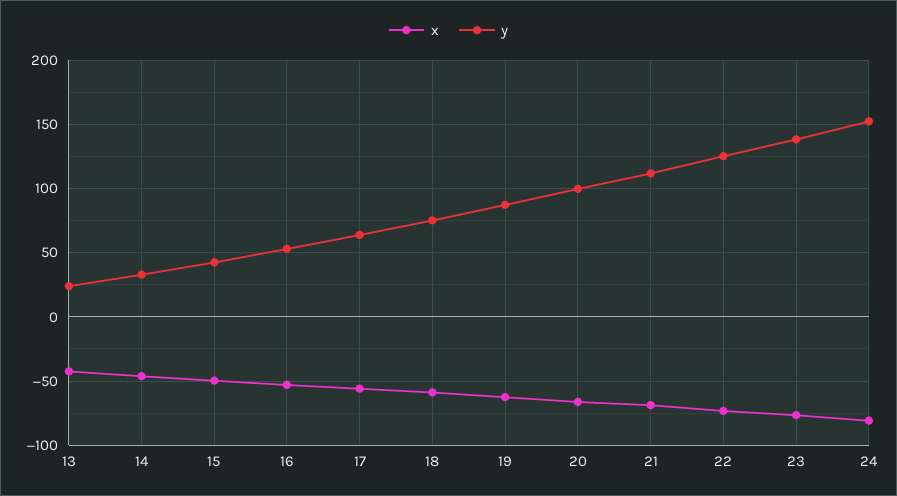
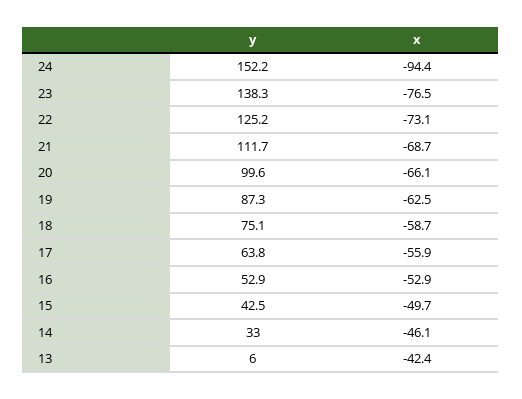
  {
    "x": {
      "13": -42.4,
      "14": -46.1,
      "15": -49.7,
      "16": -52.9,
      "17": -55.9,
      "18": -58.7,
      "19": -62.5,
      "20": -66.1,
      "21": -68.7,
      "22": -73.1,
      "23": -76.5,
-     "24": -80
+     "24": -94.4
    },
    "y": {
-     "13": 25,
+     "13": 6,
      "14": 33,
      "15": 42.5,
      "16": 52.9,
      "17": 63.8,
      "18": 75.1,
      "19": 87.3,
      "20": 99.6,
      "21": 111.7,
      "22": 125.2,
      "23": 138.3,
      "24": 152.2
    }
  }

